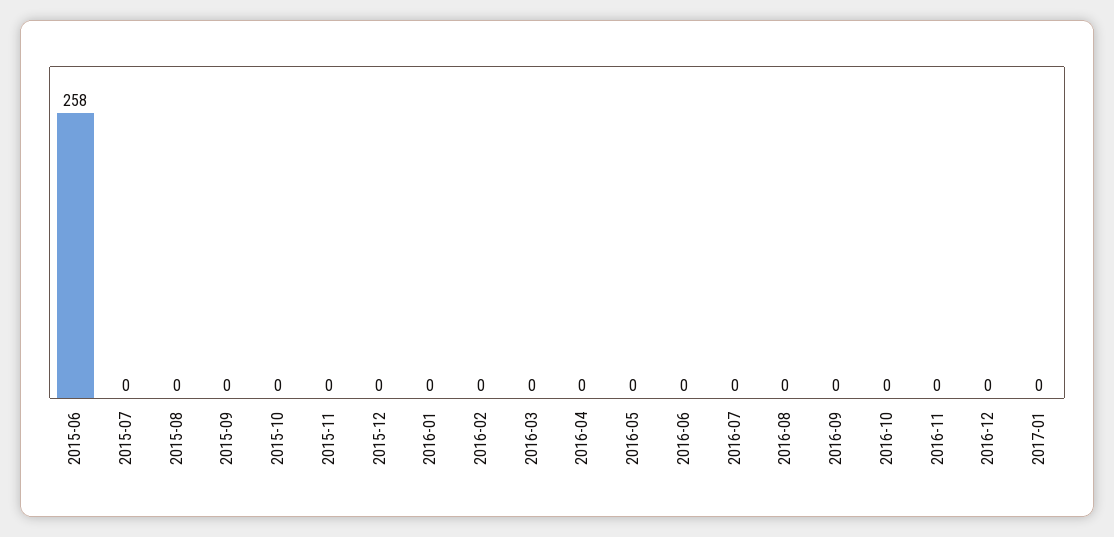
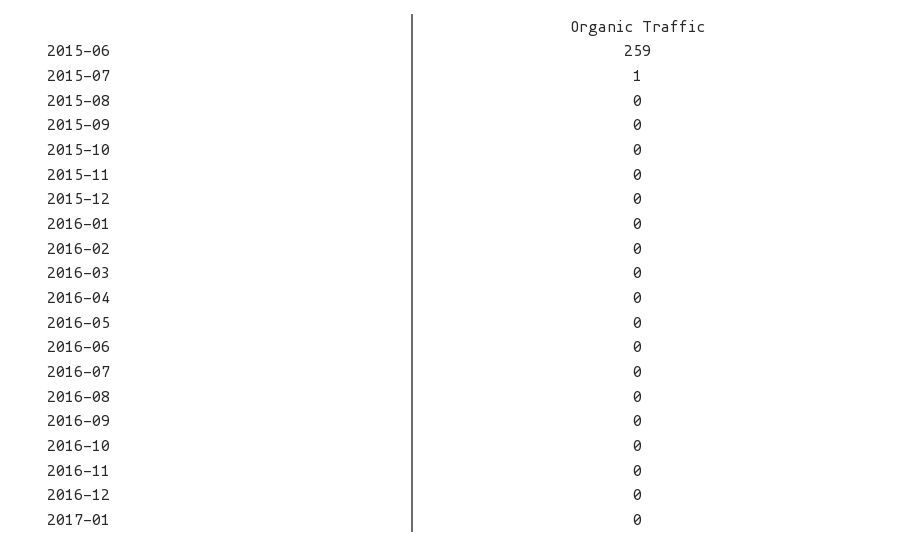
  {
-   "2015-06": 258,
+   "2015-06": 259,
-   "2015-07": 0,
+   "2015-07": 1,
    "2015-08": 0,
    "2015-09": 0,
    "2015-10": 0,
    "2015-11": 0,
    "2015-12": 0,
    "2016-01": 0,
    "2016-02": 0,
    "2016-03": 0,
    "2016-04": 0,
    "2016-05": 0,
    "2016-06": 0,
    "2016-07": 0,
    "2016-08": 0,
    "2016-09": 0,
    "2016-10": 0,
    "2016-11": 0,
    "2016-12": 0,
    "2017-01": 0
  }

